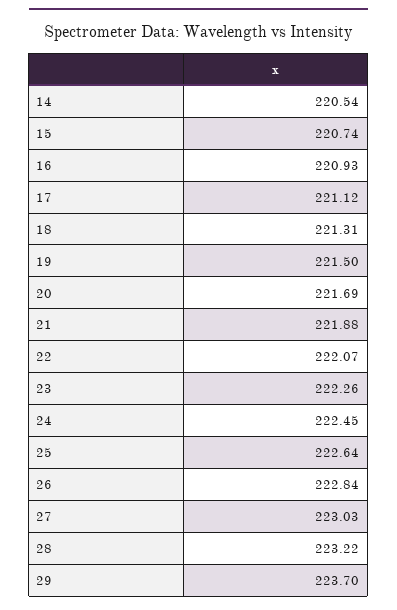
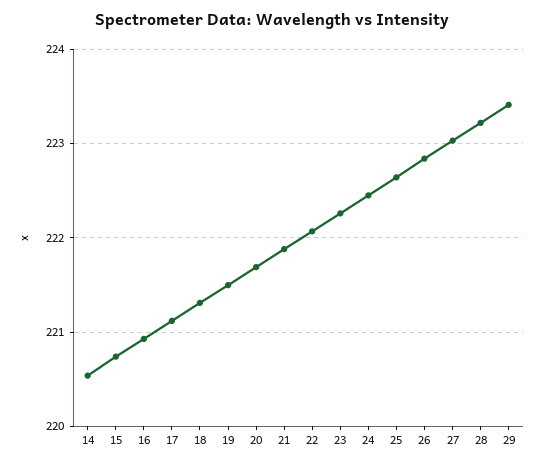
  {
    "14": 220.54,
    "15": 220.74,
    "16": 220.93,
    "17": 221.12,
    "18": 221.31,
    "19": 221.5,
    "20": 221.69,
    "21": 221.88,
    "22": 222.07,
    "23": 222.26,
    "24": 222.45,
    "25": 222.64,
    "26": 222.84,
    "27": 223.03,
    "28": 223.22,
-   "29": 223.7
+   "29": 223.4
  }

